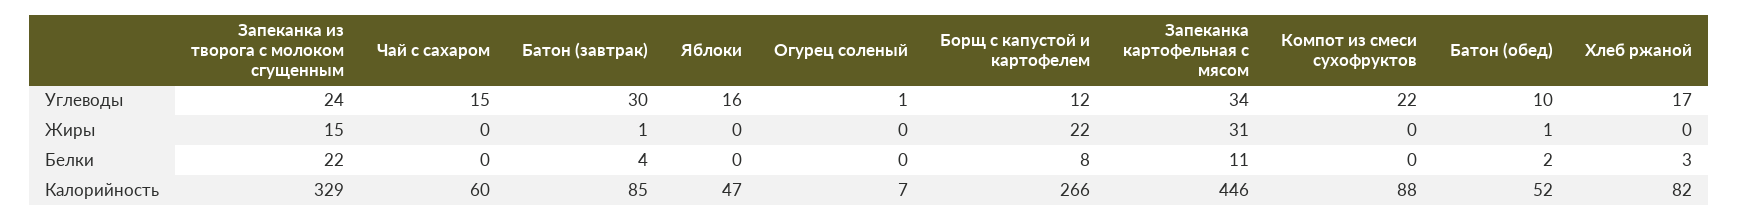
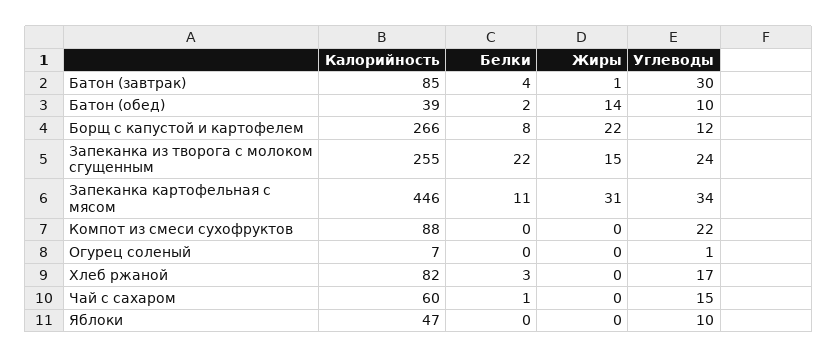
  {
    "Запеканка из творога с молоком сгущенным": {
      "Углеводы": 24,
      "Жиры": 15,
      "Белки": 22,
-     "Калорийность": 329
+     "Калорийность": 255
    },
    "Чай с сахаром": {
      "Углеводы": 15,
      "Жиры": 0,
-     "Белки": 0,
+     "Белки": 1,
      "Калорийность": 60
    },
    "Батон (завтрак)": {
      "Углеводы": 30,
      "Жиры": 1,
      "Белки": 4,
      "Калорийность": 85
    },
    "Яблоки": {
-     "Углеводы": 16,
+     "Углеводы": 10,
      "Жиры": 0,
      "Белки": 0,
      "Калорийность": 47
    },
    "Огурец соленый": {
      "Углеводы": 1,
      "Жиры": 0,
      "Белки": 0,
      "Калорийность": 7
    },
    "Борщ с капустой и картофелем": {
      "Углеводы": 12,
      "Жиры": 22,
      "Белки": 8,
      "Калорийность": 266
    },
    "Запеканка картофельная с мясом": {
      "Углеводы": 34,
      "Жиры": 31,
      "Белки": 11,
      "Калорийность": 446
    },
    "Компот из смеси сухофруктов": {
      "Углеводы": 22,
      "Жиры": 0,
      "Белки": 0,
      "Калорийность": 88
    },
    "Батон (обед)": {
      "Углеводы": 10,
-     "Жиры": 1,
+     "Жиры": 14,
      "Белки": 2,
-     "Калорийность": 52
+     "Калорийность": 39
    },
    "Хлеб ржаной": {
      "Углеводы": 17,
      "Жиры": 0,
      "Белки": 3,
      "Калорийность": 82
    }
  }

